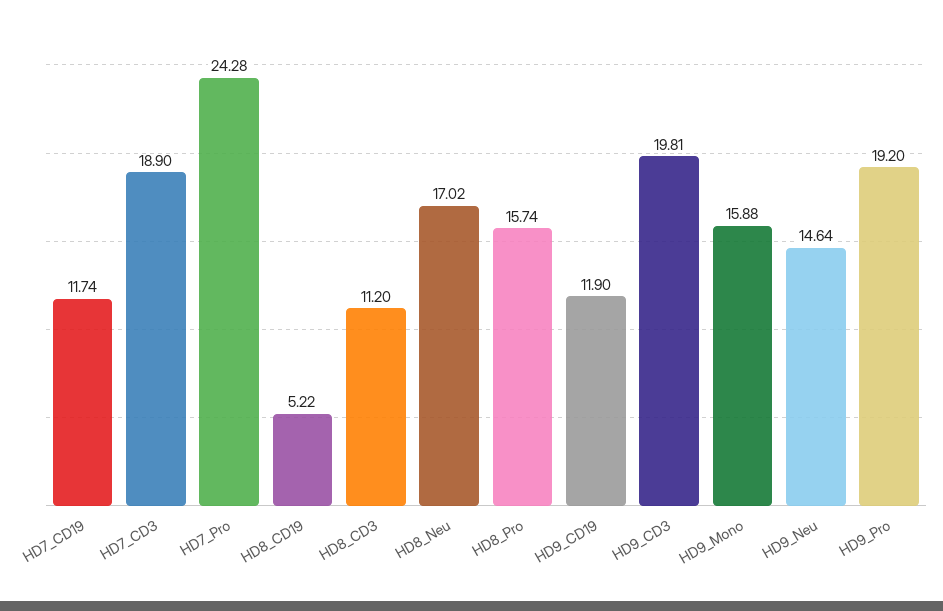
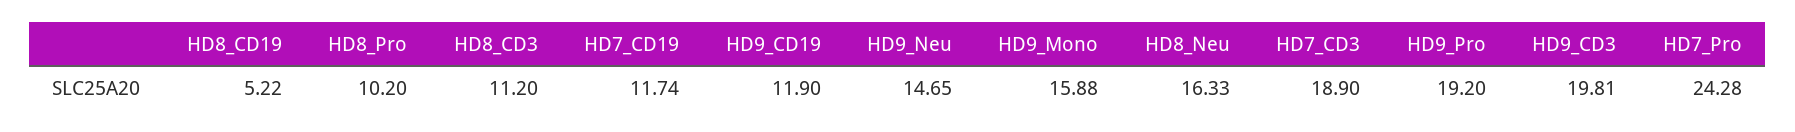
  {
    "HD7_CD19": 11.74,
    "HD7_CD3": 18.9,
    "HD7_Pro": 24.28,
    "HD8_CD19": 5.22,
    "HD8_CD3": 11.2,
-   "HD8_Neu": 17.02,
+   "HD8_Neu": 16.33,
-   "HD8_Pro": 15.74,
+   "HD8_Pro": 10.2,
    "HD9_CD19": 11.9,
    "HD9_CD3": 19.81,
    "HD9_Mono": 15.88,
-   "HD9_Neu": 14.64,
+   "HD9_Neu": 14.65,
    "HD9_Pro": 19.2
  }

